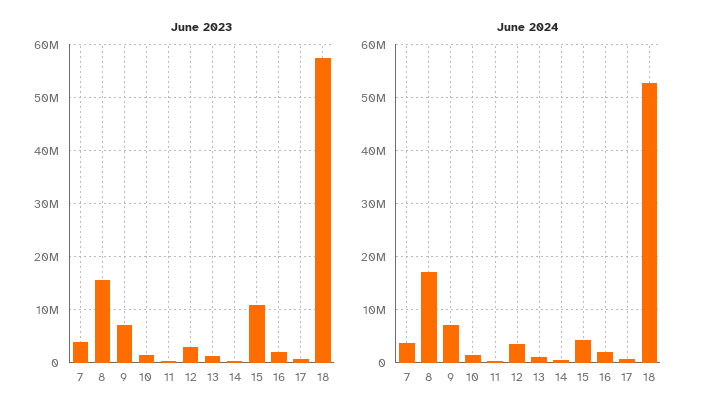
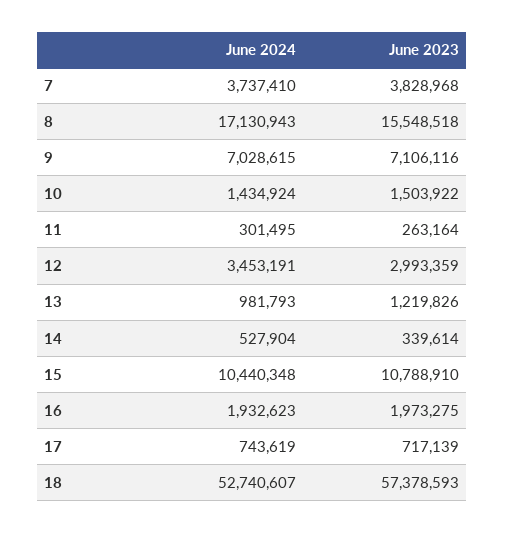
  {
    "June 2023": {
      "7": 3828968,
      "8": 15548518,
      "9": 7106116,
      "10": 1503922,
      "11": 263164,
      "12": 2993359,
      "13": 1219826,
      "14": 339614,
      "15": 10788910,
      "16": 1973275,
      "17": 717139,
      "18": 57378593
    },
    "June 2024": {
      "7": 3737410,
      "8": 17130943,
      "9": 7028615,
      "10": 1434924,
      "11": 301495,
      "12": 3453191,
      "13": 981793,
      "14": 527904,
-     "15": 4000000,
+     "15": 10440348,
      "16": 1932623,
      "17": 743619,
      "18": 52740607
    }
  }

